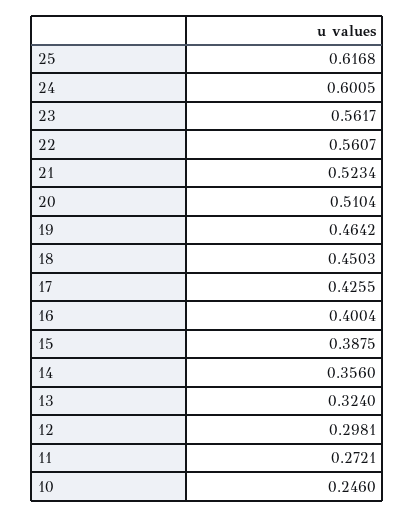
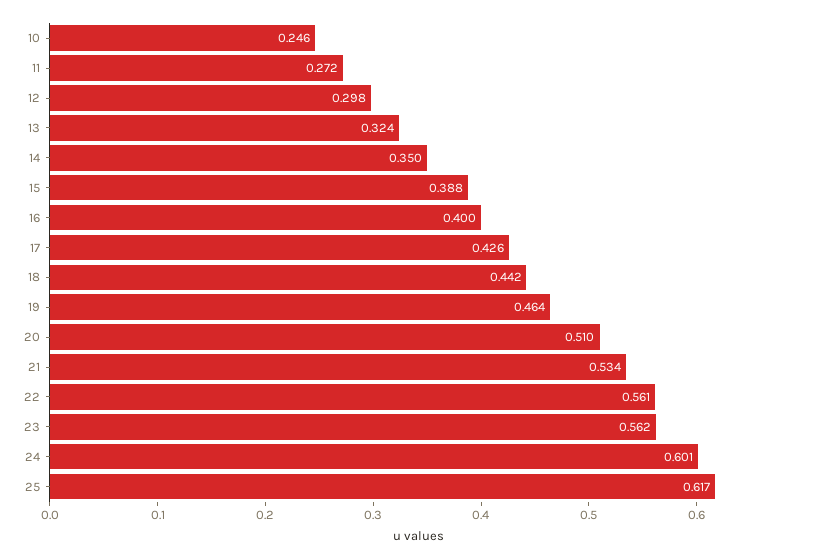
  {
    "25": 0.6168,
    "24": 0.6005,
    "23": 0.5617,
    "22": 0.5607,
-   "21": 0.5234,
+   "21": 0.534,
    "20": 0.5104,
    "19": 0.4642,
-   "18": 0.4503,
+   "18": 0.442,
    "17": 0.4255,
    "16": 0.4004,
    "15": 0.3875,
-   "14": 0.356,
+   "14": 0.35,
    "13": 0.324,
    "12": 0.2981,
    "11": 0.2721,
    "10": 0.246
  }

